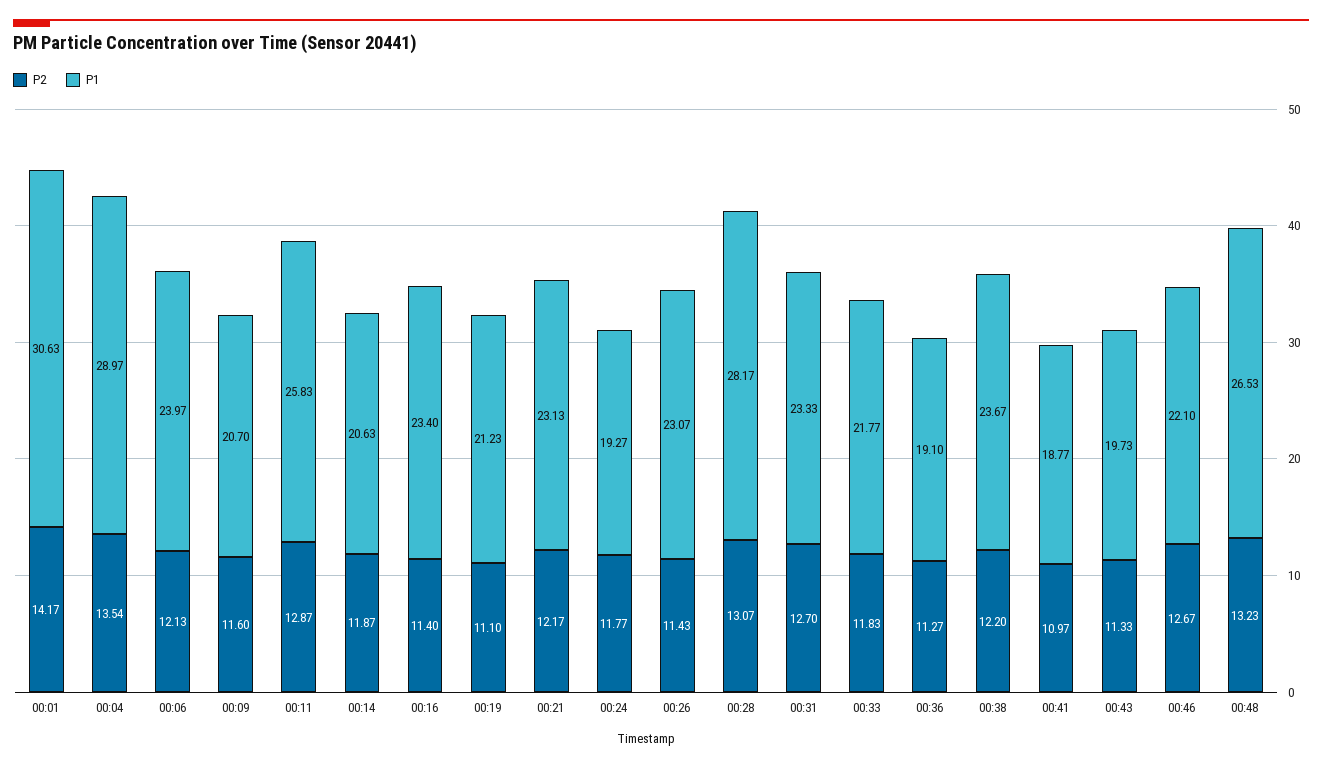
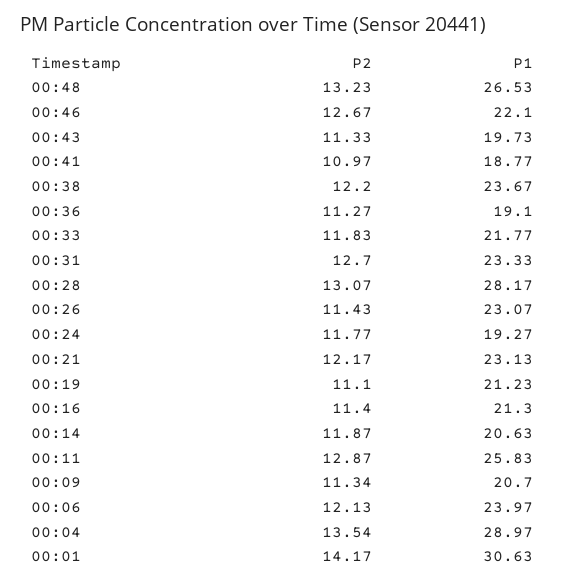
  {
    "P2": {
      "00:01": 14.17,
      "00:04": 13.54,
      "00:06": 12.13,
-     "00:09": 11.6,
+     "00:09": 11.34,
      "00:11": 12.87,
      "00:14": 11.87,
      "00:16": 11.4,
      "00:19": 11.1,
      "00:21": 12.17,
      "00:24": 11.77,
      "00:26": 11.43,
      "00:28": 13.07,
      "00:31": 12.7,
      "00:33": 11.83,
      "00:36": 11.27,
      "00:38": 12.2,
      "00:41": 10.97,
      "00:43": 11.33,
      "00:46": 12.67,
      "00:48": 13.23
    },
    "P1": {
      "00:01": 30.63,
      "00:04": 28.97,
      "00:06": 23.97,
      "00:09": 20.7,
      "00:11": 25.83,
      "00:14": 20.63,
-     "00:16": 23.4,
+     "00:16": 21.3,
      "00:19": 21.23,
      "00:21": 23.13,
      "00:24": 19.27,
      "00:26": 23.07,
      "00:28": 28.17,
      "00:31": 23.33,
      "00:33": 21.77,
      "00:36": 19.1,
      "00:38": 23.67,
      "00:41": 18.77,
      "00:43": 19.73,
      "00:46": 22.1,
      "00:48": 26.53
    }
  }

